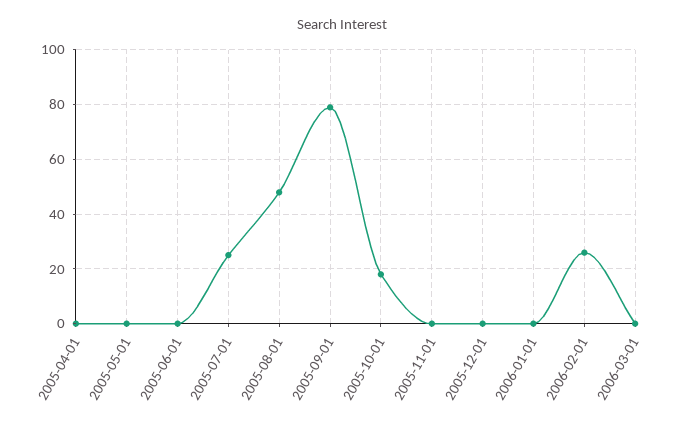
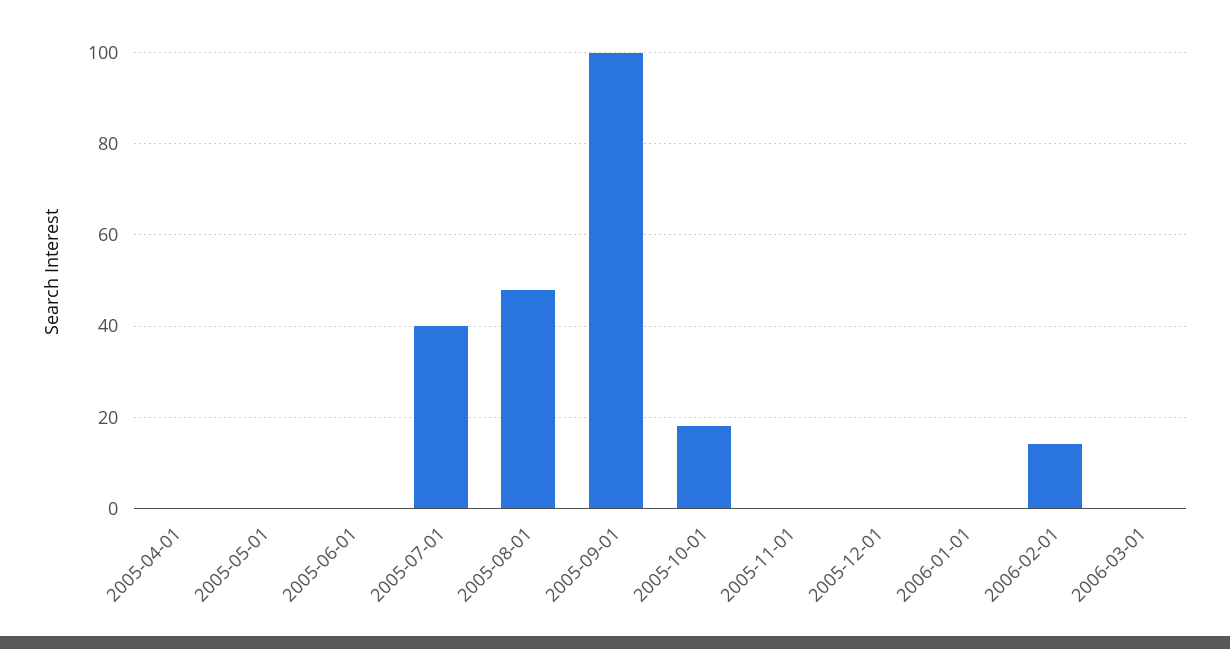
  {
    "2005-04-01": 0,
    "2005-05-01": 0,
    "2005-06-01": 0,
-   "2005-07-01": 25,
+   "2005-07-01": 40,
    "2005-08-01": 50,
-   "2005-09-01": 80,
+   "2005-09-01": 100,
    "2005-10-01": 20,
    "2005-11-01": 0,
    "2005-12-01": 0,
    "2006-01-01": 0,
-   "2006-02-01": 25,
+   "2006-02-01": 15,
    "2006-03-01": 0
  }

